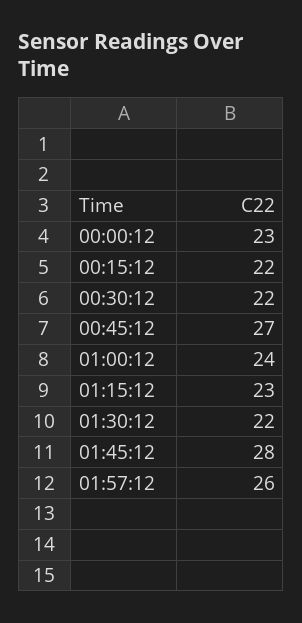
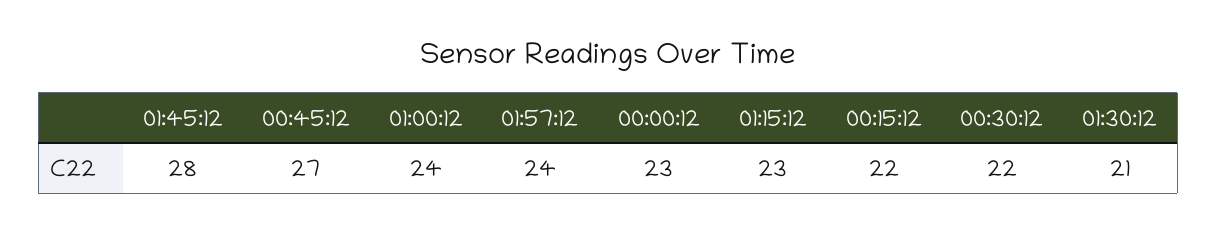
  {
    "00:00:12": 23,
    "00:15:12": 22,
    "00:30:12": 22,
    "00:45:12": 27,
    "01:00:12": 24,
    "01:15:12": 23,
-   "01:30:12": 22,
+   "01:30:12": 21,
    "01:45:12": 28,
-   "01:57:12": 26
+   "01:57:12": 24
  }

